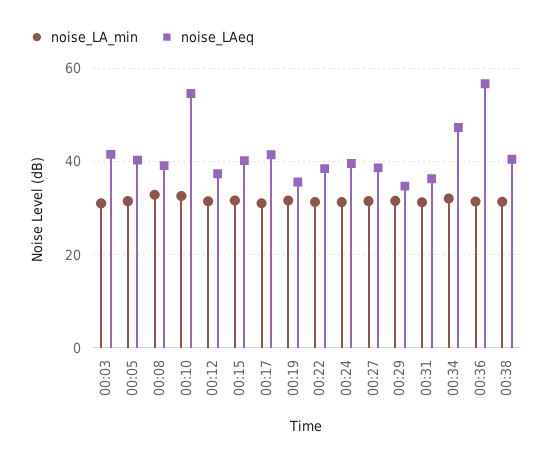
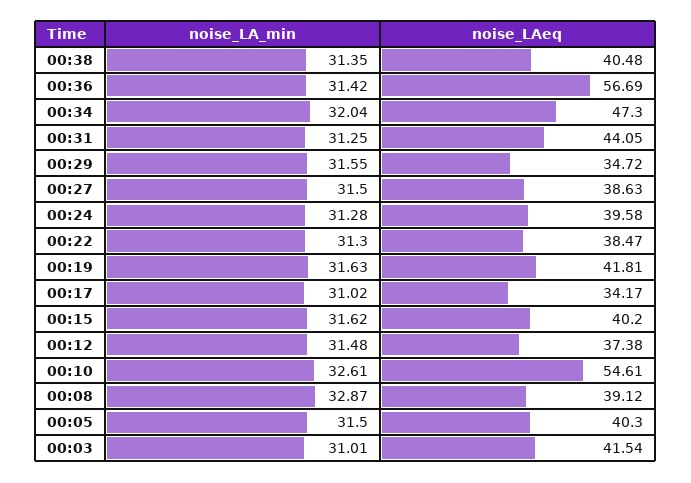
  {
    "noise_LA_min": {
      "00:03": 31.01,
      "00:05": 31.5,
      "00:08": 32.87,
      "00:10": 32.61,
      "00:12": 31.48,
      "00:15": 31.62,
      "00:17": 31.02,
      "00:19": 31.63,
      "00:22": 31.3,
      "00:24": 31.28,
      "00:27": 31.5,
      "00:29": 31.55,
      "00:31": 31.25,
      "00:34": 32.04,
      "00:36": 31.42,
      "00:38": 31.35
    },
    "noise_LAeq": {
      "00:03": 41.54,
      "00:05": 40.3,
      "00:08": 39.12,
      "00:10": 54.61,
      "00:12": 37.38,
      "00:15": 40.2,
-     "00:17": 42,
+     "00:17": 34.17,
-     "00:19": 36,
+     "00:19": 41.81,
      "00:22": 38.47,
      "00:24": 39.58,
      "00:27": 38.63,
      "00:29": 34.72,
-     "00:31": 36,
+     "00:31": 44.05,
      "00:34": 47.3,
      "00:36": 56.69,
      "00:38": 40.48
    }
  }

